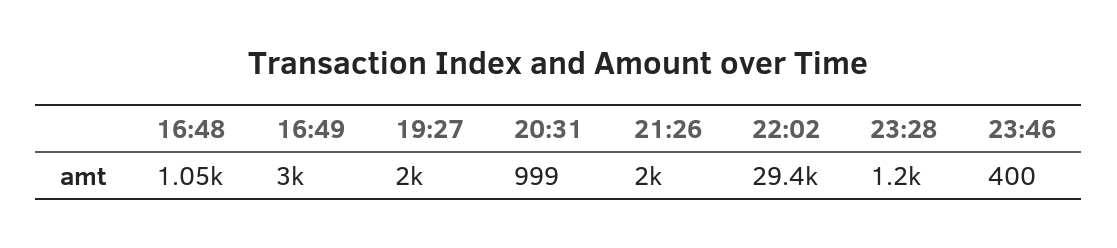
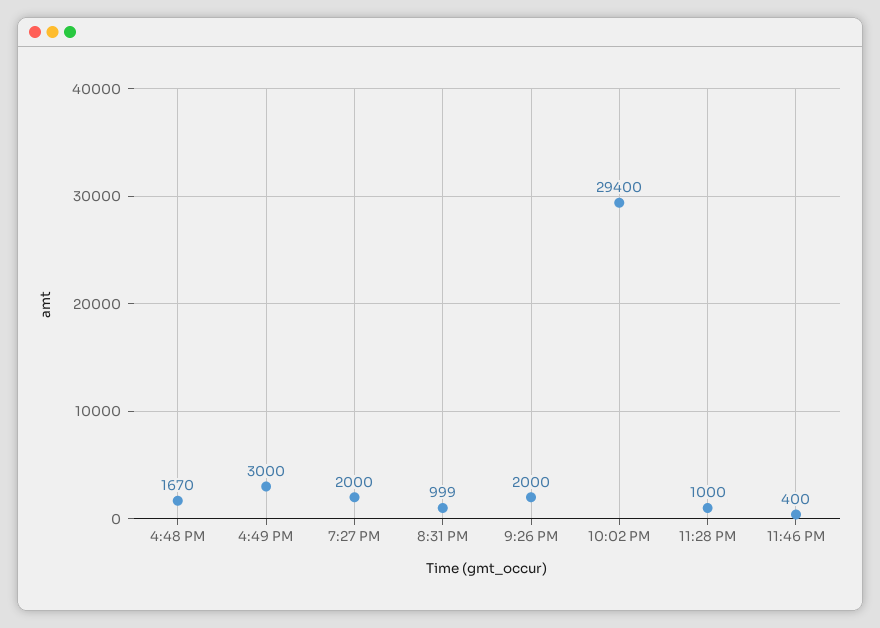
  {
-   "16:48": 1050,
+   "16:48": 1670,
    "16:49": 3000,
    "19:27": 2000,
    "20:31": 999,
    "21:26": 2000,
    "22:02": 29400,
-   "23:28": 1200,
+   "23:28": 1000,
    "23:46": 400
  }

